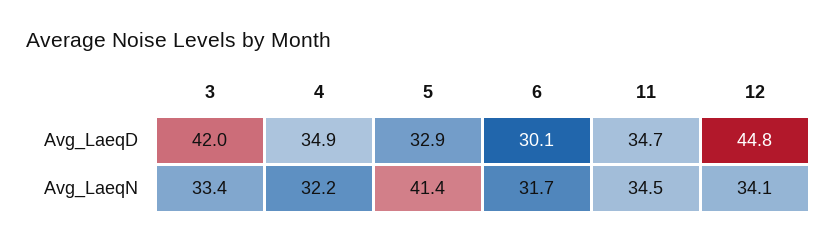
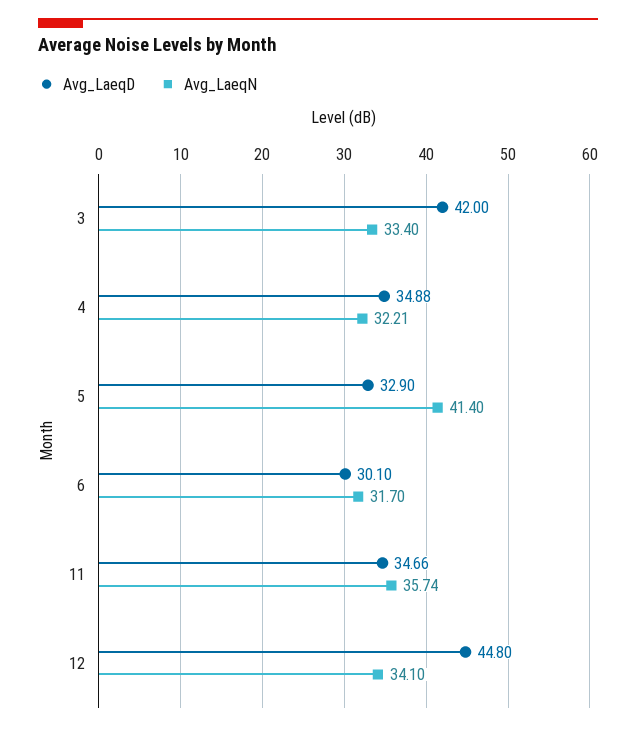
  {
    "Avg_LaeqD": {
      "3": 42,
      "4": 34.88,
      "5": 32.9,
      "6": 30.1,
      "11": 34.66,
      "12": 44.8
    },
    "Avg_LaeqN": {
      "3": 33.4,
      "4": 32.21,
      "5": 41.4,
      "6": 31.7,
-     "11": 34.5,
+     "11": 35.74,
      "12": 34.1
    }
  }

